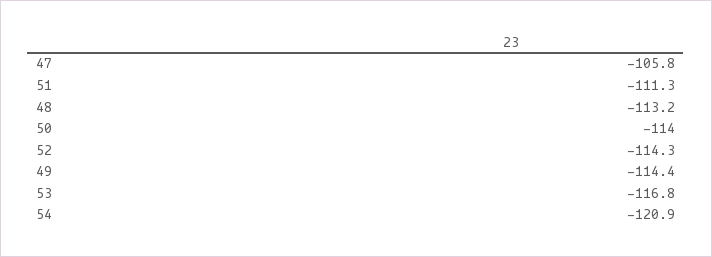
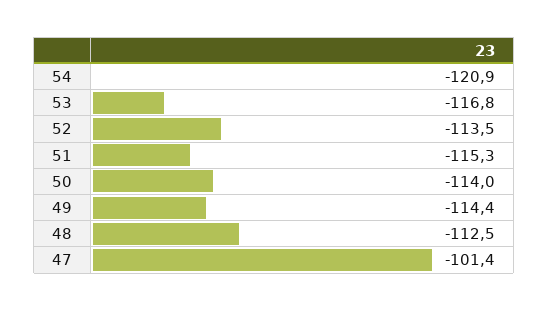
  {
-   "47": -105.8,
+   "47": -101.4,
-   "51": -111.3,
+   "51": -115.3,
-   "48": -113.2,
+   "48": -112.5,
    "50": -114,
-   "52": -114.3,
+   "52": -113.5,
    "49": -114.4,
    "53": -116.8,
    "54": -120.9
  }

